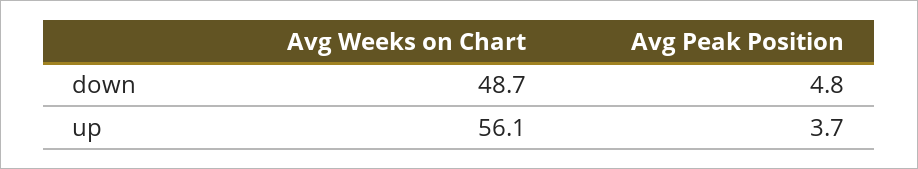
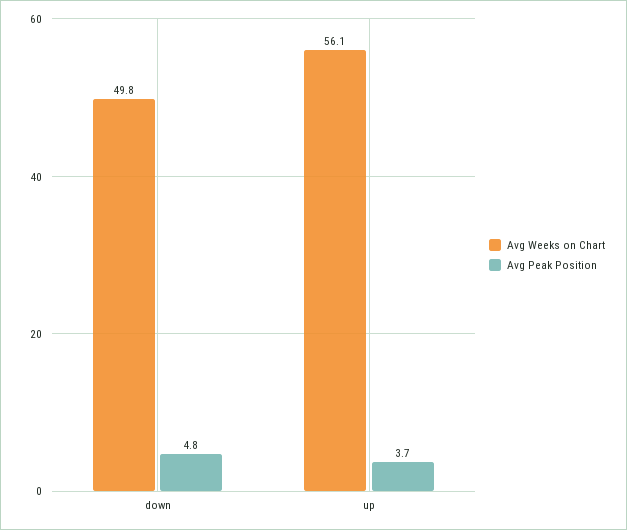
  {
    "Avg Weeks on Chart": {
-     "down": 48.7,
+     "down": 49.8,
      "up": 56.1
    },
    "Avg Peak Position": {
      "down": 4.8,
      "up": 3.7
    }
  }

